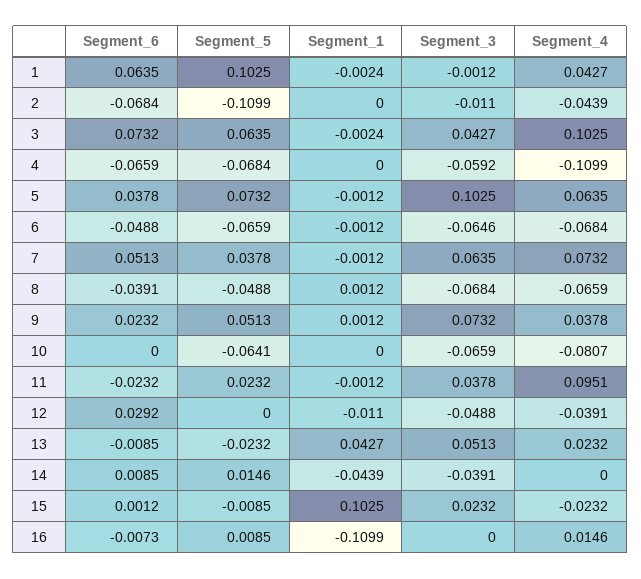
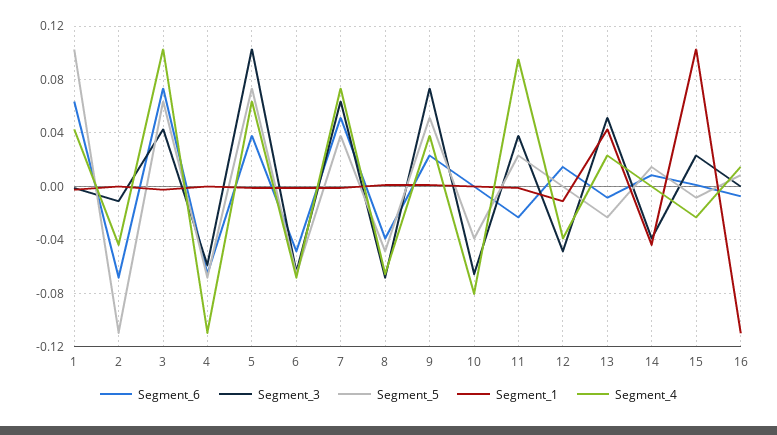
  {
    "Segment_6": {
      "1": 0.0635,
      "2": -0.0684,
      "3": 0.0732,
      "4": -0.0659,
      "5": 0.0378,
      "6": -0.0488,
      "7": 0.0513,
      "8": -0.0391,
      "9": 0.0232,
      "10": 0,
      "11": -0.0232,
-     "12": 0.0292,
+     "12": 0.015,
      "13": -0.0085,
      "14": 0.0085,
      "15": 0.0012,
      "16": -0.0073
    },
    "Segment_5": {
      "1": 0.1025,
      "2": -0.1099,
      "3": 0.0635,
      "4": -0.0684,
      "5": 0.0732,
      "6": -0.0659,
      "7": 0.0378,
      "8": -0.0488,
      "9": 0.0513,
-     "10": -0.0641,
+     "10": -0.04,
      "11": 0.0232,
      "12": 0,
      "13": -0.0232,
      "14": 0.0146,
      "15": -0.0085,
      "16": 0.0085
    },
    "Segment_1": {
      "1": -0.0024,
      "2": 0,
      "3": -0.0024,
      "4": 0,
      "5": -0.0012,
      "6": -0.0012,
      "7": -0.0012,
      "8": 0.0012,
      "9": 0.0012,
      "10": 0,
      "11": -0.0012,
      "12": -0.011,
      "13": 0.0427,
      "14": -0.0439,
      "15": 0.1025,
      "16": -0.1099
    },
    "Segment_3": {
      "1": -0.0012,
      "2": -0.011,
      "3": 0.0427,
      "4": -0.0592,
      "5": 0.1025,
      "6": -0.0646,
      "7": 0.0635,
      "8": -0.0684,
      "9": 0.0732,
      "10": -0.0659,
      "11": 0.0378,
      "12": -0.0488,
      "13": 0.0513,
      "14": -0.0391,
      "15": 0.0232,
      "16": 0
    },
    "Segment_4": {
      "1": 0.0427,
      "2": -0.0439,
      "3": 0.1025,
      "4": -0.1099,
      "5": 0.0635,
      "6": -0.0684,
      "7": 0.0732,
      "8": -0.0659,
      "9": 0.0378,
      "10": -0.0807,
      "11": 0.0951,
      "12": -0.0391,
      "13": 0.0232,
      "14": 0,
      "15": -0.0232,
      "16": 0.0146
    }
  }

